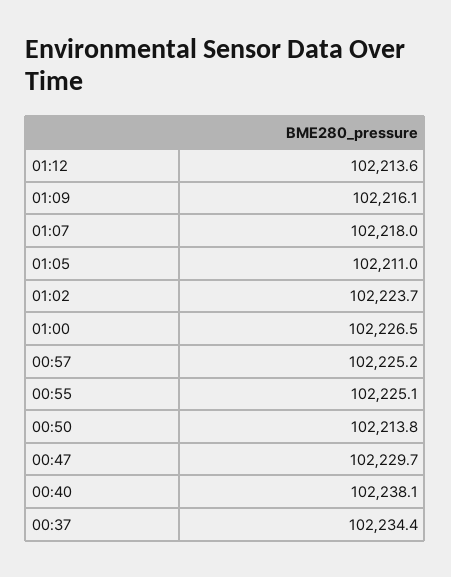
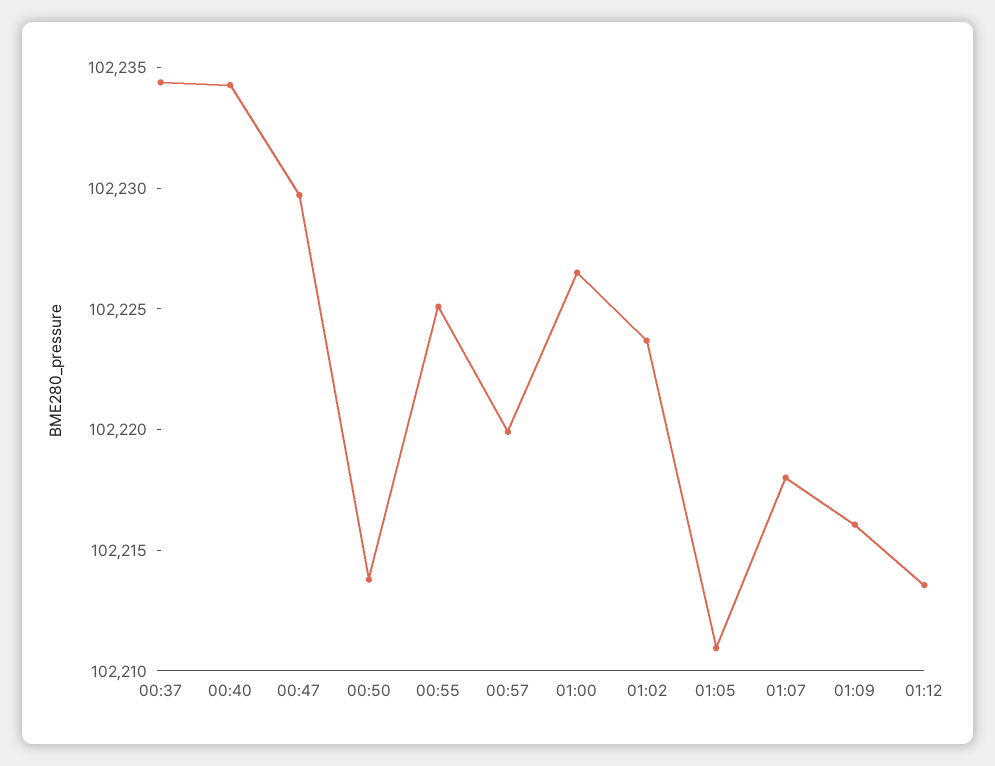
  {
    "01:12": 102213.6,
    "01:09": 102216.1,
    "01:07": 102218,
    "01:05": 102211,
    "01:02": 102223.7,
    "01:00": 102226.5,
-   "00:57": 102225.2,
+   "00:57": 102220,
    "00:55": 102225.1,
    "00:50": 102213.8,
    "00:47": 102229.7,
-   "00:40": 102238.1,
+   "00:40": 102234,
    "00:37": 102234.4
  }

